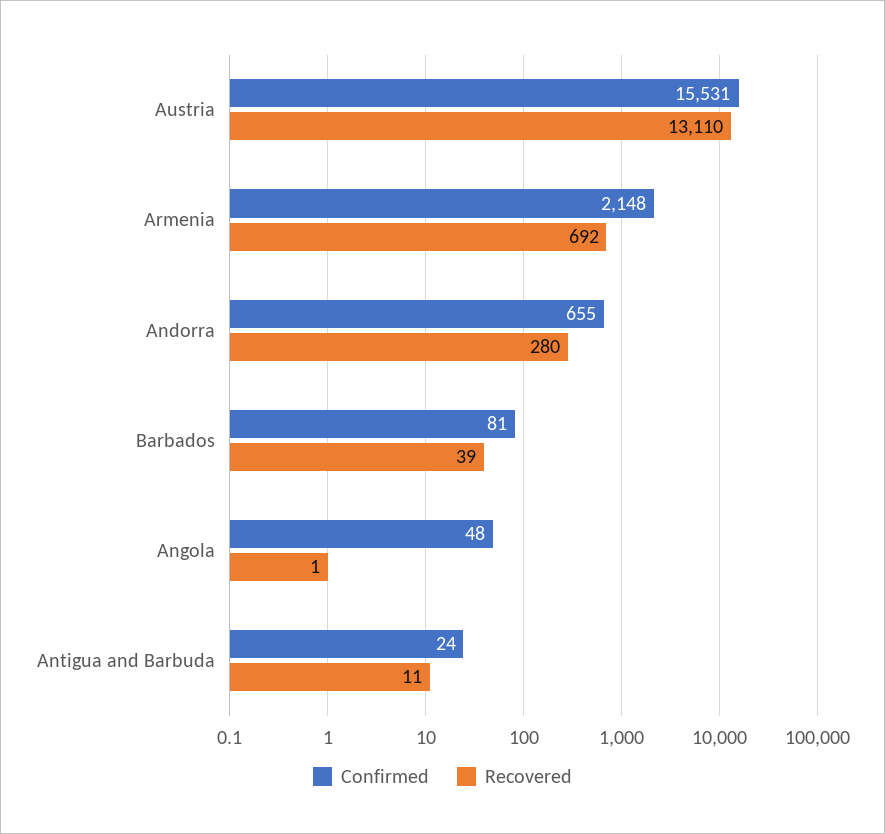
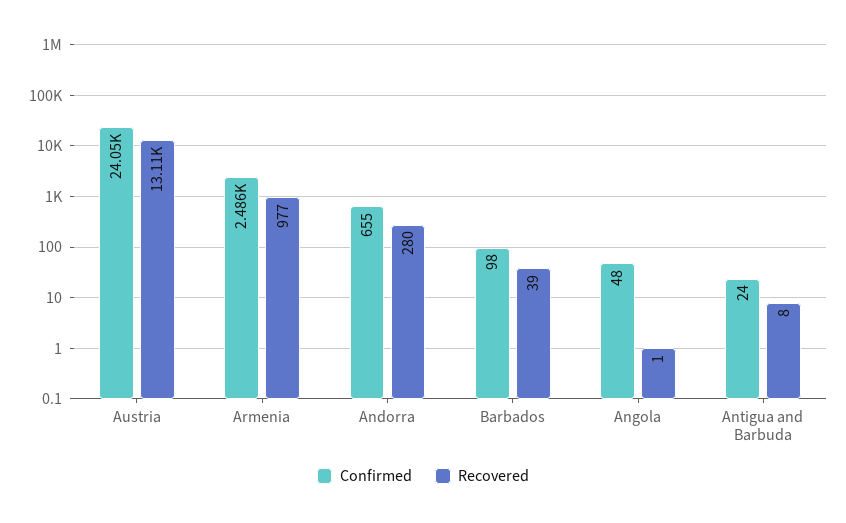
  {
    "Confirmed": {
-     "Austria": 15531,
+     "Austria": 24050,
-     "Armenia": 2148,
+     "Armenia": 2486,
      "Andorra": 655,
-     "Barbados": 81,
+     "Barbados": 98,
      "Angola": 48,
      "Antigua and Barbuda": 24
    },
    "Recovered": {
      "Austria": 13110,
-     "Armenia": 692,
+     "Armenia": 977,
      "Andorra": 280,
      "Barbados": 39,
      "Angola": 1,
-     "Antigua and Barbuda": 11
+     "Antigua and Barbuda": 8
    }
  }

